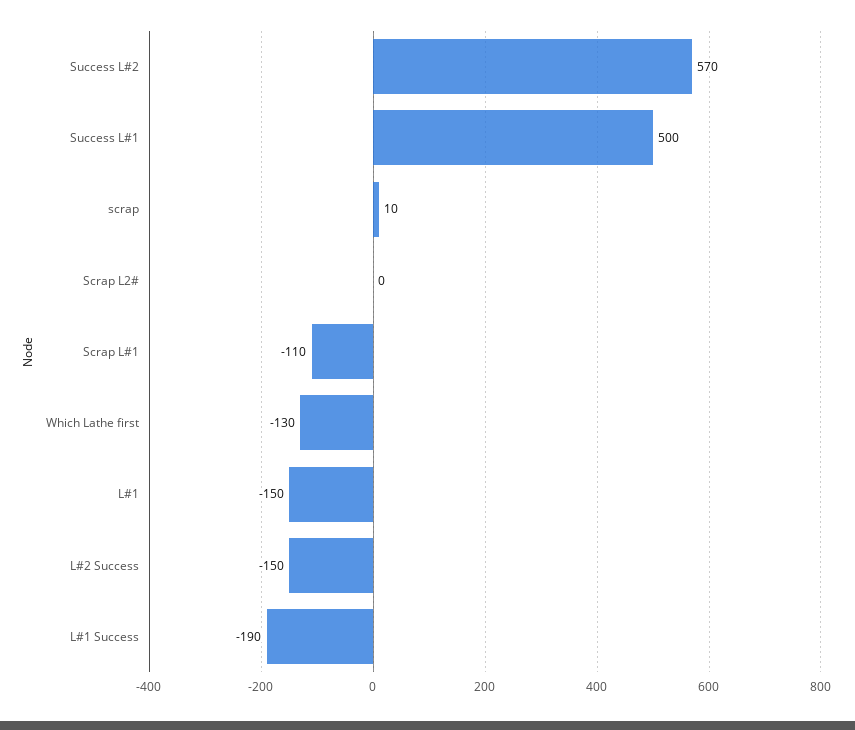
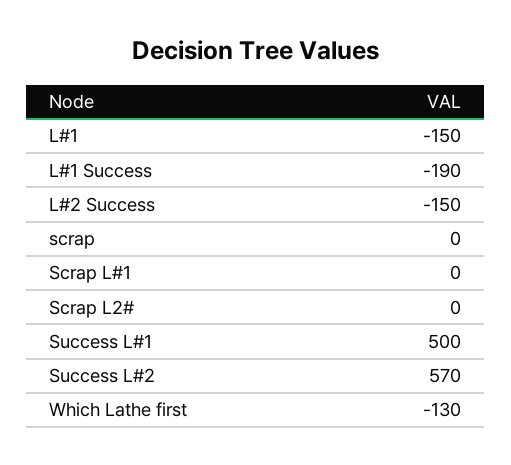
  {
    "Success L#2": 570,
    "Success L#1": 500,
-   "scrap": 10,
+   "scrap": 0,
    "Scrap L2#": 0,
-   "Scrap L#1": -110,
+   "Scrap L#1": 0,
    "Which Lathe first": -130,
    "L#1": -150,
    "L#2 Success": -150,
    "L#1 Success": -190
  }

